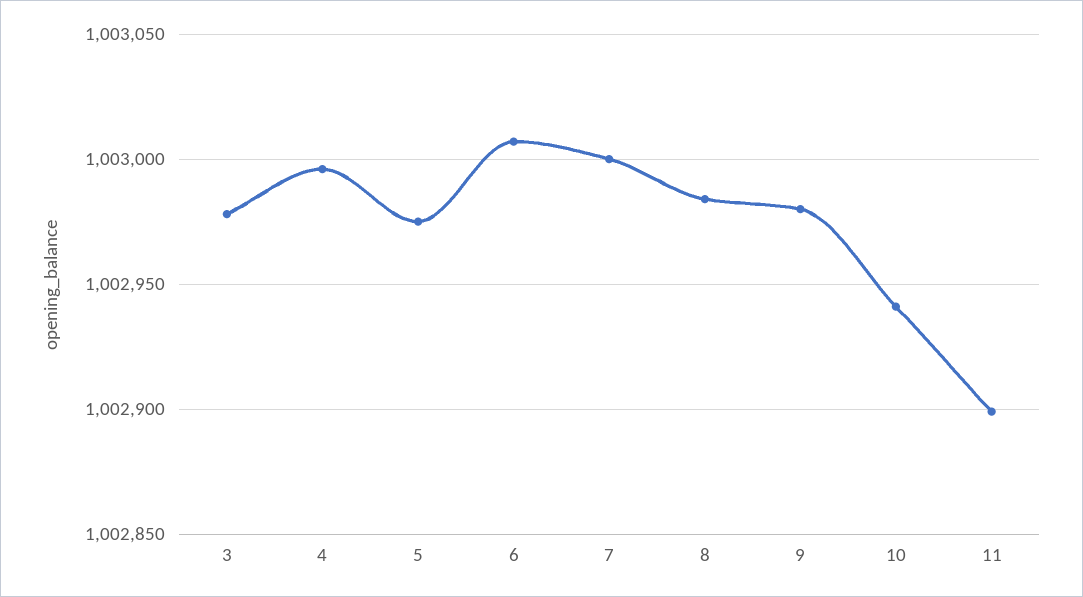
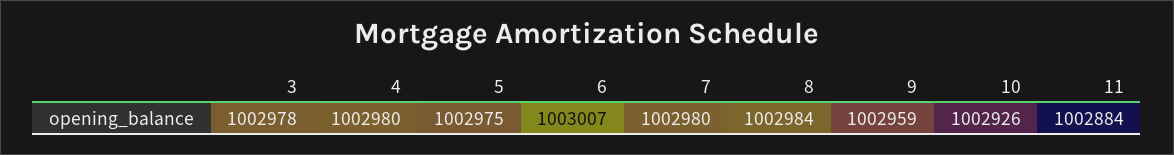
  {
    "3": 1002978,
-   "4": 1002995,
+   "4": 1002980,
    "5": 1002975,
    "6": 1003007,
-   "7": 1003000,
+   "7": 1002980,
    "8": 1002984,
-   "9": 1002980,
+   "9": 1002959,
-   "10": 1002940,
+   "10": 1002926,
-   "11": 1002900
+   "11": 1002884
  }

